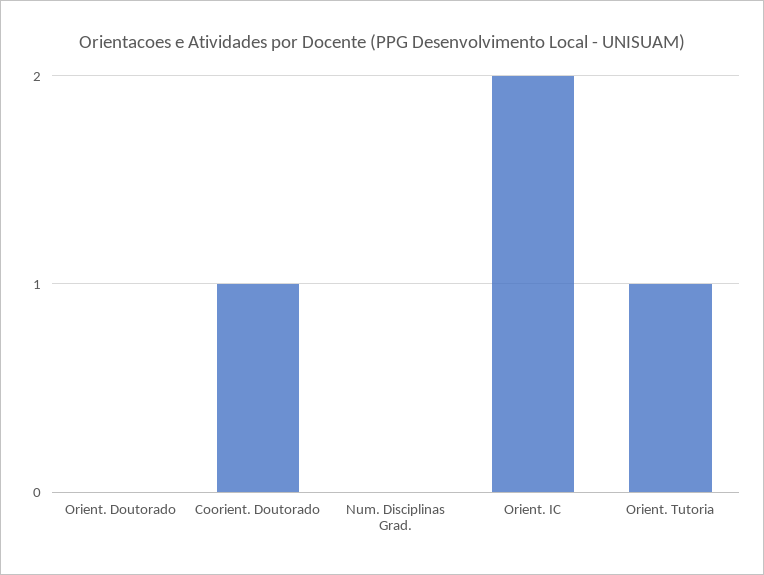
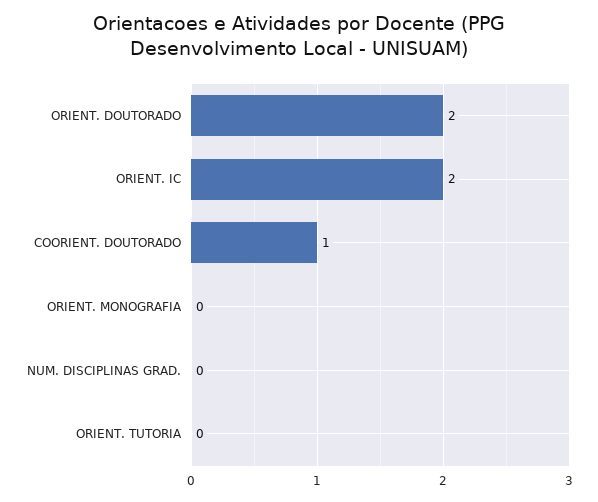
  {
-   "Orient. Doutorado": 0,
+   "Orient. Doutorado": 2,
    "Coorient. Doutorado": 1,
    "Num. Disciplinas Grad.": 0,
    "Orient. IC": 2,
-   "Orient. Tutoria": 1
+   "Orient. Tutoria": 0,
+   "ORIENT. MONOGRAFIA": 0
  }

